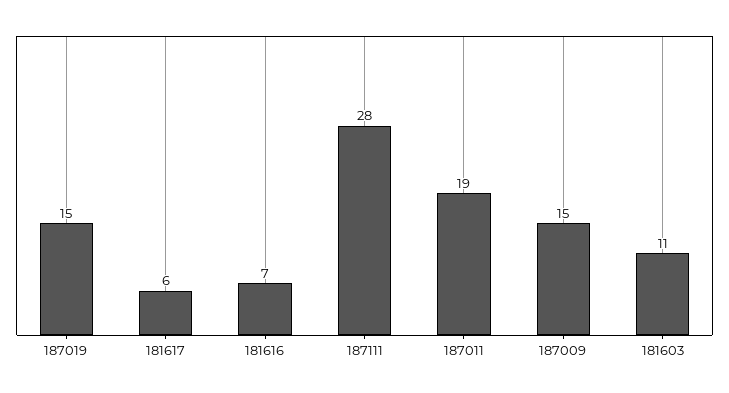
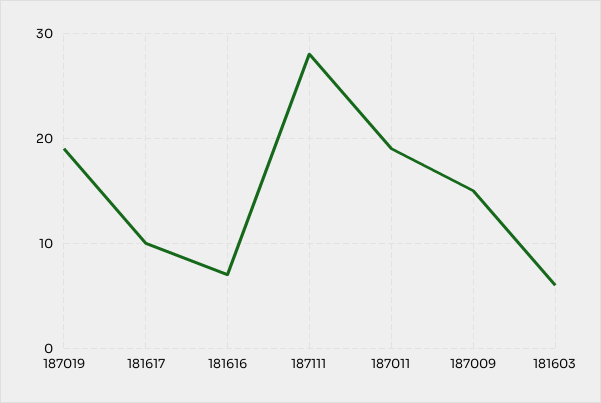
  {
-   "187019": 15,
+   "187019": 19,
-   "181617": 6,
+   "181617": 10,
    "181616": 7,
    "187111": 28,
    "187011": 19,
    "187009": 15,
-   "181603": 11
+   "181603": 6
  }

